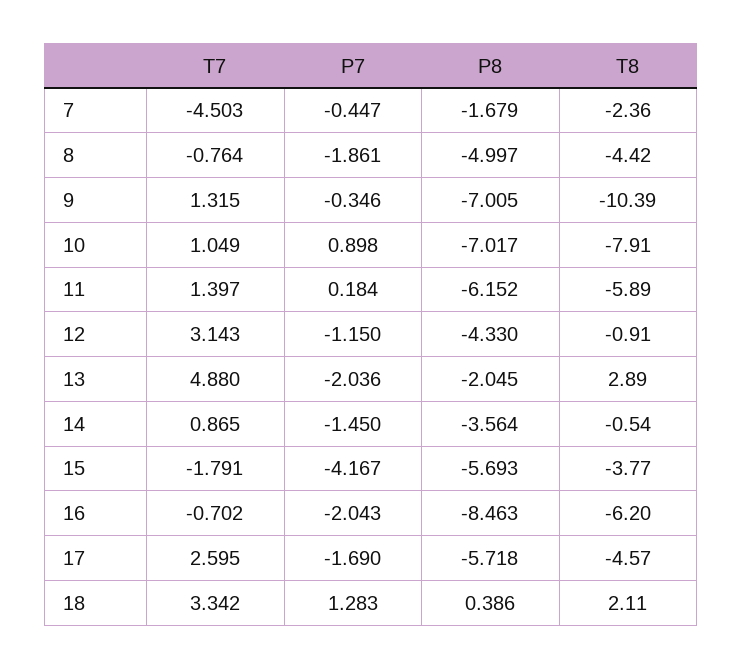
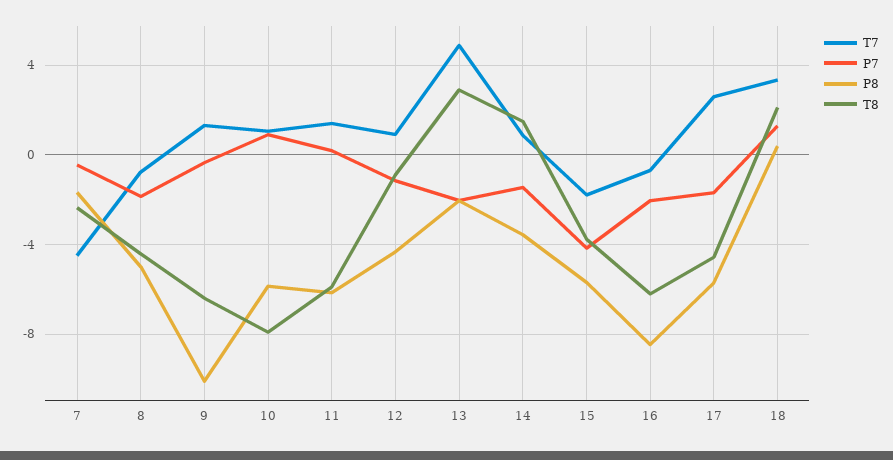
  {
    "T7": {
      "7": -4.503,
      "8": -0.764,
      "9": 1.315,
      "10": 1.049,
      "11": 1.397,
-     "12": 3.143,
+     "12": 1,
      "13": 4.88,
      "14": 0.865,
      "15": -1.791,
      "16": -0.702,
      "17": 2.595,
      "18": 3.342
    },
    "P7": {
      "7": -0.447,
      "8": -1.861,
      "9": -0.346,
      "10": 0.898,
      "11": 0.184,
      "12": -1.15,
      "13": -2.036,
      "14": -1.45,
      "15": -4.167,
      "16": -2.043,
      "17": -1.69,
      "18": 1.283
    },
    "P8": {
      "7": -1.679,
      "8": -4.997,
-     "9": -7.005,
+     "9": -10,
-     "10": -7.017,
+     "10": -6,
      "11": -6.152,
      "12": -4.33,
      "13": -2.045,
      "14": -3.564,
      "15": -5.693,
      "16": -8.463,
      "17": -5.718,
      "18": 0.386
    },
    "T8": {
      "7": -2.36,
      "8": -4.42,
-     "9": -10.39,
+     "9": -6.5,
      "10": -7.91,
      "11": -5.89,
      "12": -0.91,
      "13": 2.89,
-     "14": -0.54,
+     "14": 1.5,
      "15": -3.77,
      "16": -6.2,
      "17": -4.57,
      "18": 2.11
    }
  }

